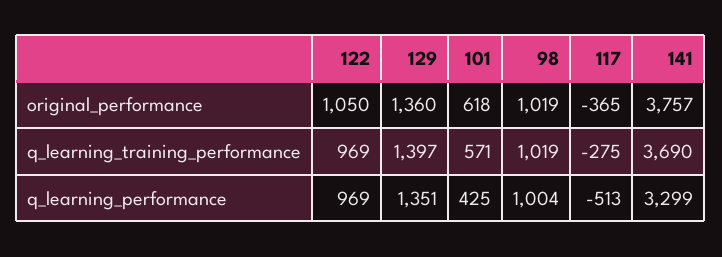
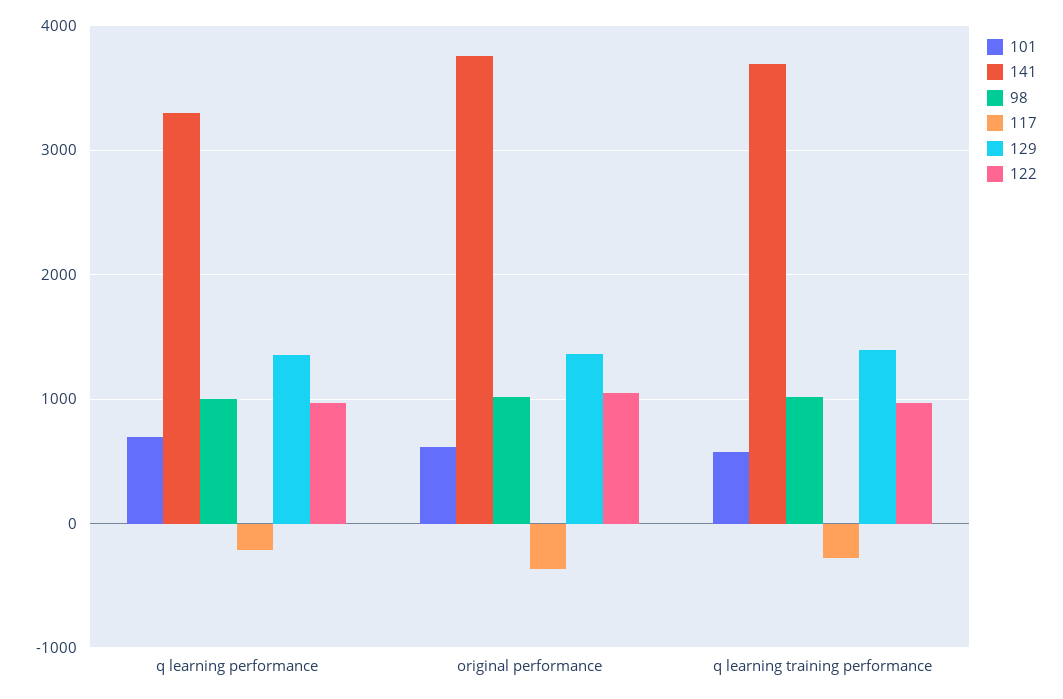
  {
    "122": {
      "original_performance": 1050,
      "q_learning_training_performance": 969,
      "q_learning_performance": 969
    },
    "129": {
      "original_performance": 1360,
      "q_learning_training_performance": 1397,
      "q_learning_performance": 1351
    },
    "101": {
      "original_performance": 618,
      "q_learning_training_performance": 571,
-     "q_learning_performance": 425
+     "q_learning_performance": 700
    },
    "98": {
      "original_performance": 1019,
      "q_learning_training_performance": 1019,
      "q_learning_performance": 1004
    },
    "117": {
      "original_performance": -365,
      "q_learning_training_performance": -275,
-     "q_learning_performance": -513
+     "q_learning_performance": -200
    },
    "141": {
      "original_performance": 3757,
      "q_learning_training_performance": 3690,
      "q_learning_performance": 3299
    }
  }

